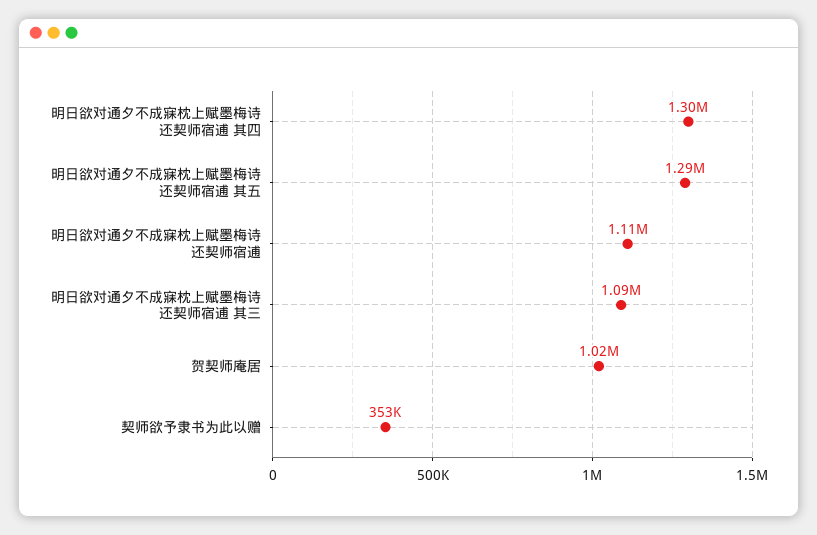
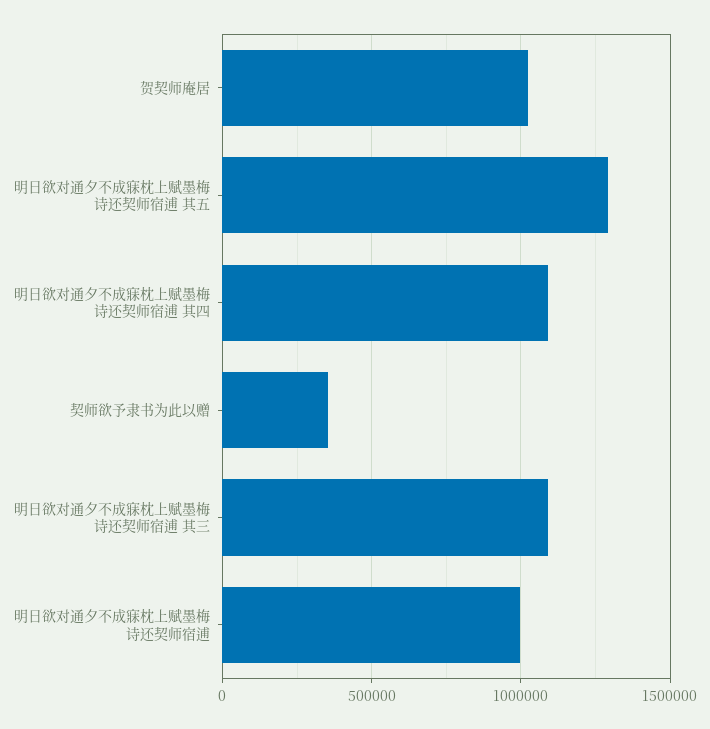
  {
-   "明日欲对通夕不成寐枕上赋墨梅诗还契师宿逋 其四": 1300000,
+   "明日欲对通夕不成寐枕上赋墨梅诗还契师宿逋 其四": 1100000,
    "明日欲对通夕不成寐枕上赋墨梅诗还契师宿逋 其五": 1290000,
-   "明日欲对通夕不成寐枕上赋墨梅诗还契师宿逋": 1110000,
+   "明日欲对通夕不成寐枕上赋墨梅诗还契师宿逋": 1000000,
    "明日欲对通夕不成寐枕上赋墨梅诗还契师宿逋 其三": 1090000,
    "贺契师庵居": 1020000,
    "契师欲予隶书为此以赠": 353000
  }

